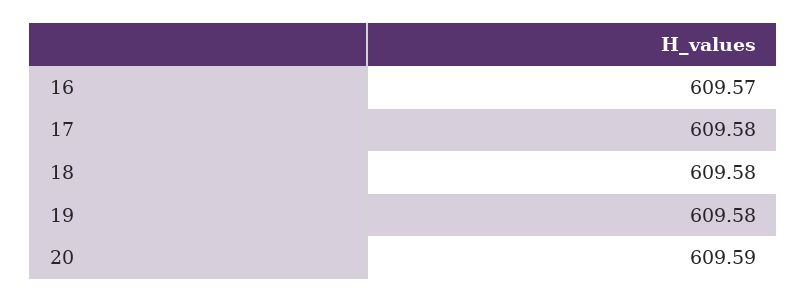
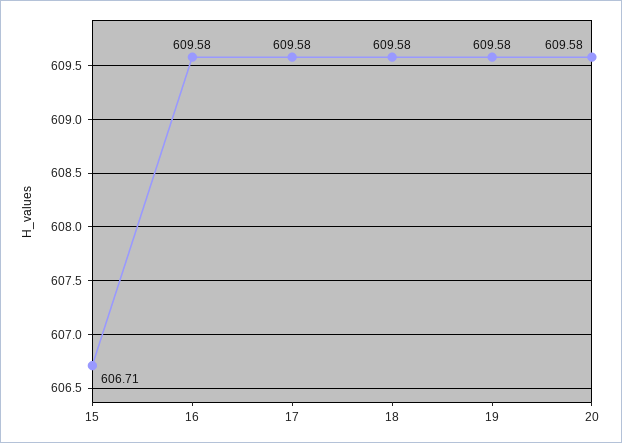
  {
-   "16": 609.57,
+   "16": 609.58,
    "17": 609.58,
    "18": 609.58,
    "19": 609.58,
-   "20": 609.59
+   "20": 609.58,
+   "15": 606.71
  }

